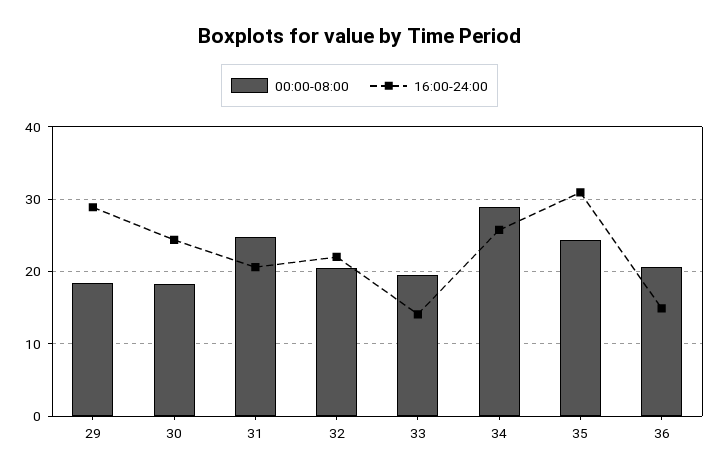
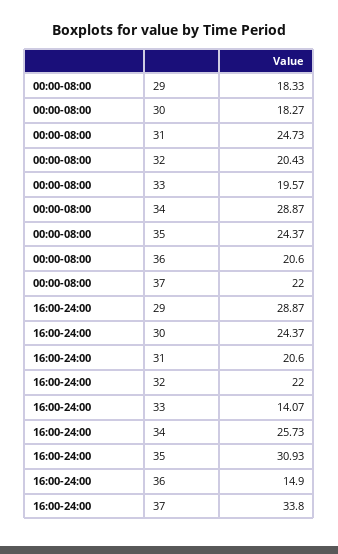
  {
    "00:00-08:00": {
      "29": 18.33,
      "30": 18.27,
      "31": 24.73,
      "32": 20.43,
      "33": 19.57,
      "34": 28.87,
      "35": 24.37,
-     "36": 20.6
+     "36": 20.6,
+     "37": 22
    },
    "16:00-24:00": {
      "29": 28.87,
      "30": 24.37,
      "31": 20.6,
      "32": 22,
      "33": 14.07,
      "34": 25.73,
      "35": 30.93,
-     "36": 14.9
+     "36": 14.9,
+     "37": 33.8
    }
  }

